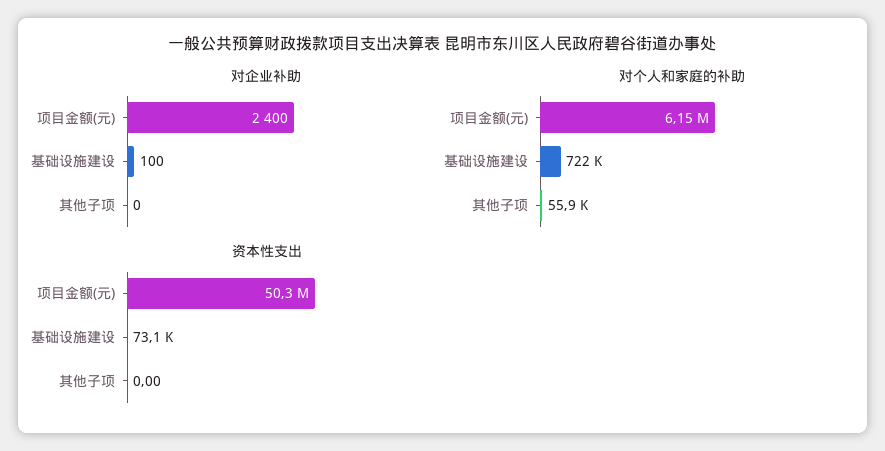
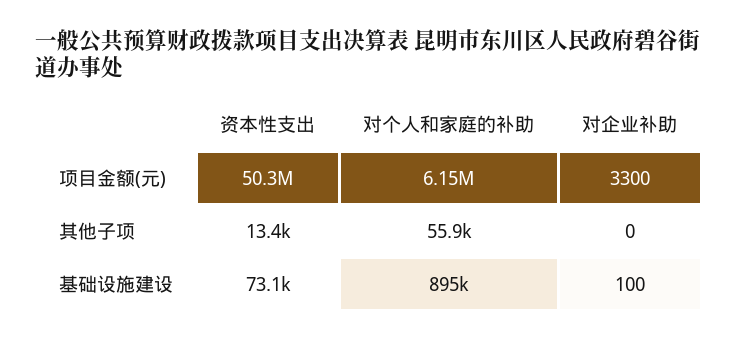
  {
    "对企业补助": {
-     "项目金额(元)": 2400,
+     "项目金额(元)": 3300,
      "基础设施建设": 100,
      "其他子项": 0
    },
    "对个人和家庭的补助": {
      "项目金额(元)": 6150000,
-     "基础设施建设": 722000,
+     "基础设施建设": 895000,
      "其他子项": 55900
    },
    "资本性支出": {
      "项目金额(元)": 50300000,
      "基础设施建设": 73100,
-     "其他子项": 0
+     "其他子项": 13400
    }
  }

